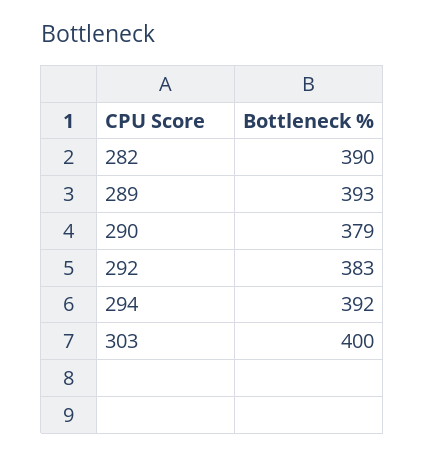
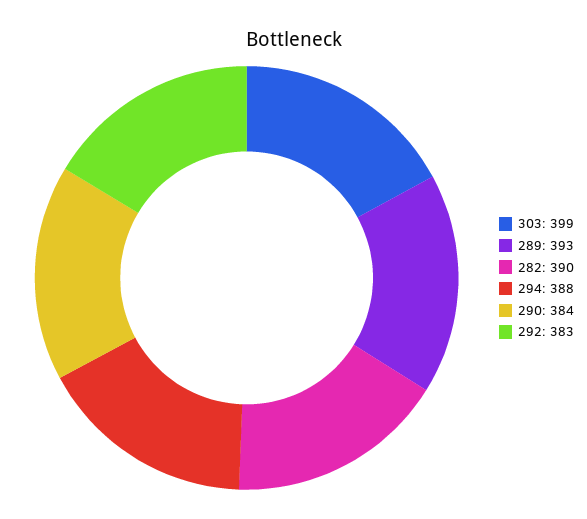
  {
    "282": 390,
    "289": 393,
-   "290": 379,
+   "290": 384,
    "292": 383,
-   "294": 392,
+   "294": 388,
-   "303": 400
+   "303": 399
  }

